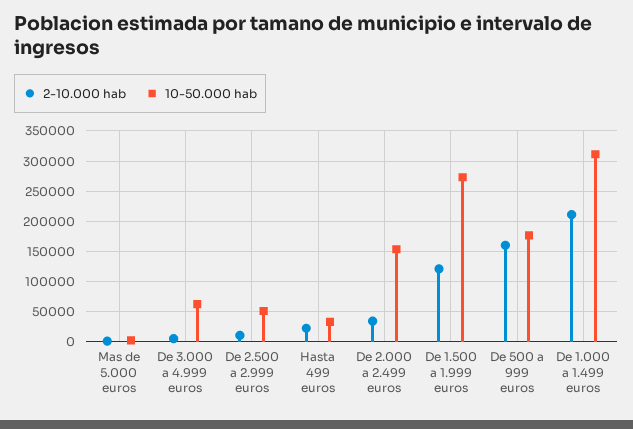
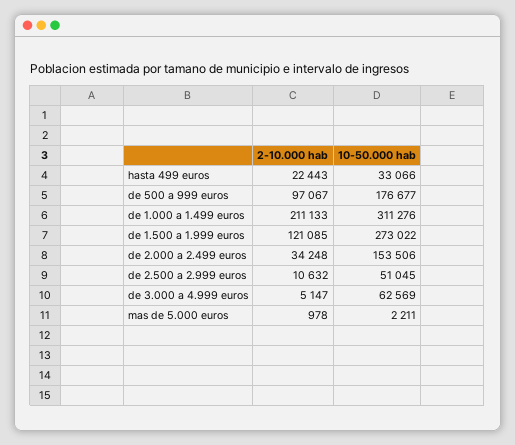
  {
    "2-10.000 hab": {
      "Mas de 5.000 euros": 978,
      "De 3.000 a 4.999 euros": 5147,
      "De 2.500 a 2.999 euros": 10632,
      "Hasta 499 euros": 22443,
      "De 2.000 a 2.499 euros": 34248,
      "De 1.500 a 1.999 euros": 121085,
-     "De 500 a 999 euros": 160000,
+     "De 500 a 999 euros": 97067,
      "De 1.000 a 1.499 euros": 211133
    },
    "10-50.000 hab": {
      "Mas de 5.000 euros": 2211,
      "De 3.000 a 4.999 euros": 62569,
      "De 2.500 a 2.999 euros": 51045,
      "Hasta 499 euros": 33066,
      "De 2.000 a 2.499 euros": 153506,
      "De 1.500 a 1.999 euros": 273022,
      "De 500 a 999 euros": 176677,
      "De 1.000 a 1.499 euros": 311276
    }
  }

